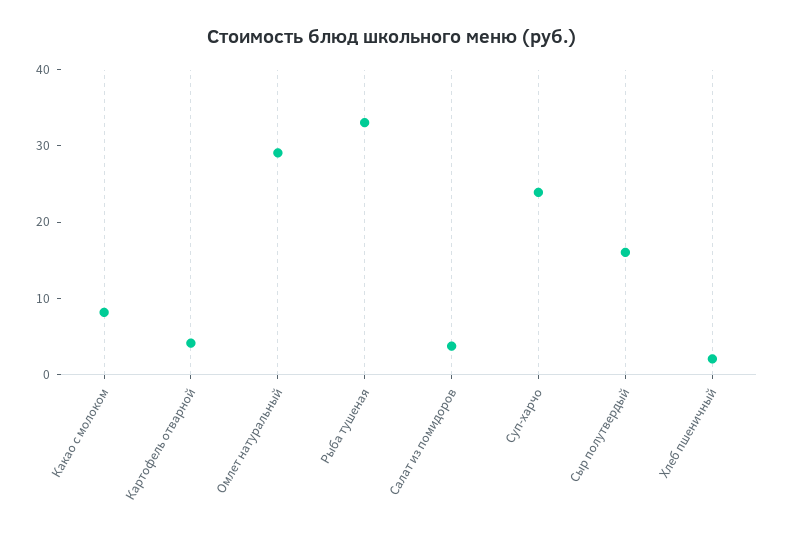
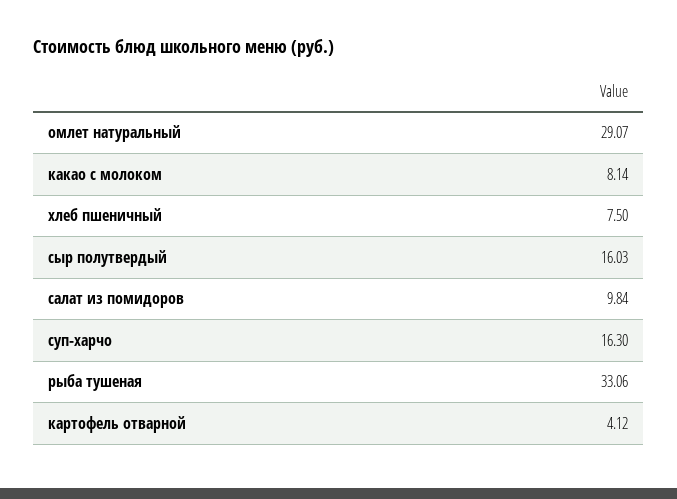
  {
    "Какао с молоком": 8.14,
    "Картофель отварной": 4.12,
    "Омлет натуральный": 29.07,
    "Рыба тушеная": 33.06,
-   "Салат из помидоров": 4,
+   "Салат из помидоров": 9.84,
-   "Суп-харчо": 24,
+   "Суп-харчо": 16.3,
    "Сыр полутвердый": 16.03,
-   "Хлеб пшеничный": 2
+   "Хлеб пшеничный": 7.5
  }

